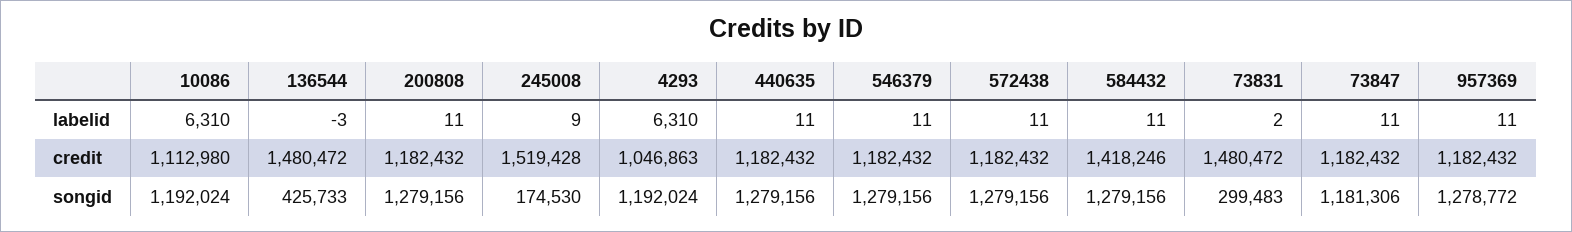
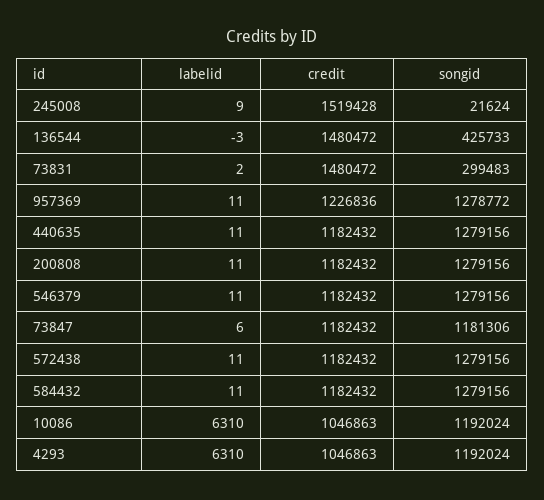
  {
    "10086": {
      "labelid": 6310,
-     "credit": 1112980,
+     "credit": 1046863,
      "songid": 1192024
    },
    "136544": {
      "labelid": -3,
      "credit": 1480472,
      "songid": 425733
    },
    "200808": {
      "labelid": 11,
      "credit": 1182432,
      "songid": 1279156
    },
    "245008": {
      "labelid": 9,
      "credit": 1519428,
-     "songid": 174530
+     "songid": 21624
    },
    "4293": {
      "labelid": 6310,
      "credit": 1046863,
      "songid": 1192024
    },
    "440635": {
      "labelid": 11,
      "credit": 1182432,
      "songid": 1279156
    },
    "546379": {
      "labelid": 11,
      "credit": 1182432,
      "songid": 1279156
    },
    "572438": {
      "labelid": 11,
      "credit": 1182432,
      "songid": 1279156
    },
    "584432": {
      "labelid": 11,
-     "credit": 1418246,
+     "credit": 1182432,
      "songid": 1279156
    },
    "73831": {
      "labelid": 2,
      "credit": 1480472,
      "songid": 299483
    },
    "73847": {
-     "labelid": 11,
+     "labelid": 6,
      "credit": 1182432,
      "songid": 1181306
    },
    "957369": {
      "labelid": 11,
-     "credit": 1182432,
+     "credit": 1226836,
      "songid": 1278772
    }
  }

